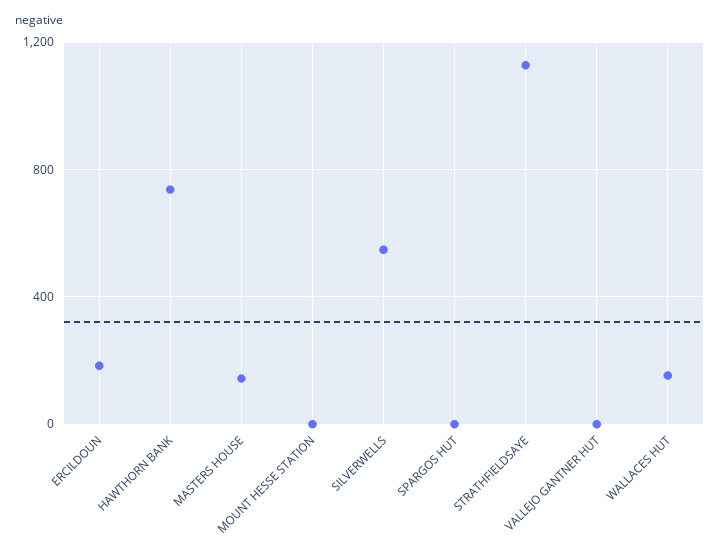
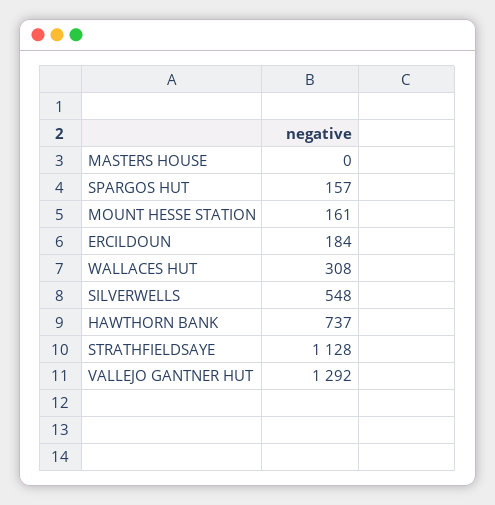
  {
    "ERCILDOUN": 184,
    "HAWTHORN BANK": 737,
-   "MASTERS HOUSE": 150,
+   "MASTERS HOUSE": 0,
-   "MOUNT HESSE STATION": 0,
+   "MOUNT HESSE STATION": 161,
    "SILVERWELLS": 548,
-   "SPARGOS HUT": 0,
+   "SPARGOS HUT": 157,
    "STRATHFIELDSAYE": 1128,
-   "VALLEJO GANTNER HUT": 0,
+   "VALLEJO GANTNER HUT": 1292,
-   "WALLACES HUT": 150
+   "WALLACES HUT": 308
  }

